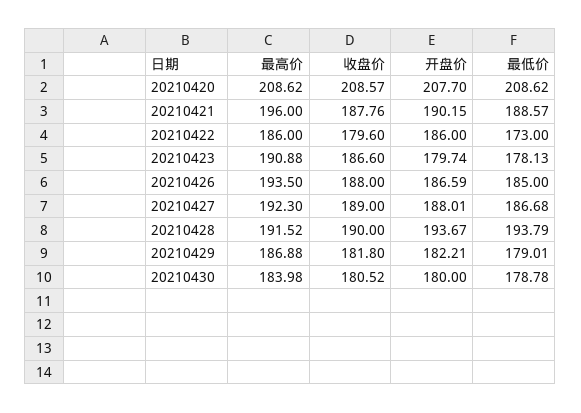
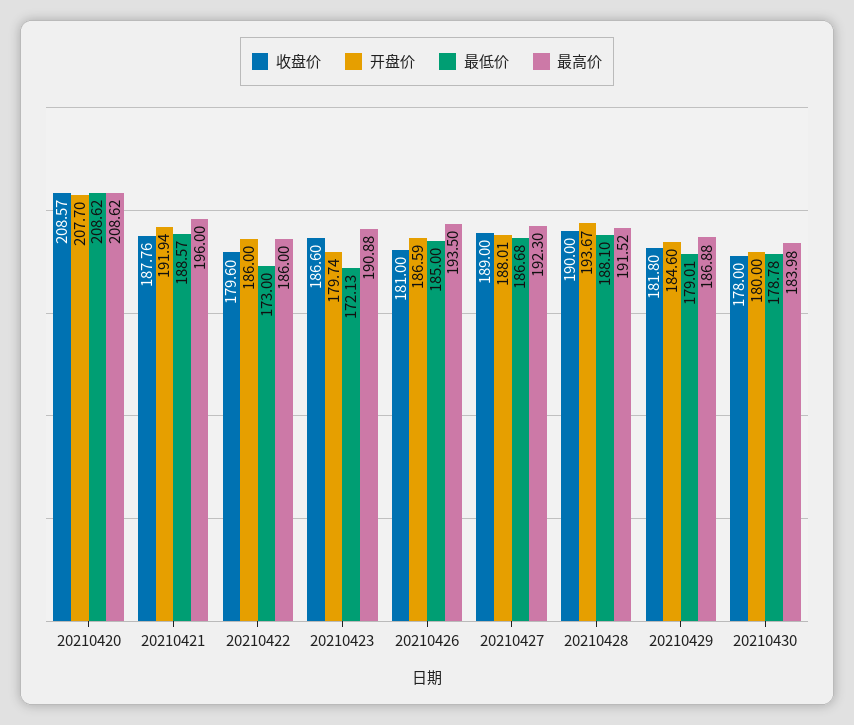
  {
    "最高价": {
      "20210420": 208.62,
      "20210421": 196,
      "20210422": 186,
      "20210423": 190.88,
      "20210426": 193.5,
      "20210427": 192.3,
      "20210428": 191.52,
      "20210429": 186.88,
      "20210430": 183.98
    },
    "收盘价": {
      "20210420": 208.57,
      "20210421": 187.76,
      "20210422": 179.6,
      "20210423": 186.6,
-     "20210426": 188,
+     "20210426": 181,
      "20210427": 189,
      "20210428": 190,
      "20210429": 181.8,
-     "20210430": 180.52
+     "20210430": 178
    },
    "开盘价": {
      "20210420": 207.7,
-     "20210421": 190.15,
+     "20210421": 191.94,
      "20210422": 186,
      "20210423": 179.74,
      "20210426": 186.59,
      "20210427": 188.01,
      "20210428": 193.67,
-     "20210429": 182.21,
+     "20210429": 184.6,
      "20210430": 180
    },
    "最低价": {
      "20210420": 208.62,
      "20210421": 188.57,
      "20210422": 173,
-     "20210423": 178.13,
+     "20210423": 172.13,
      "20210426": 185,
      "20210427": 186.68,
-     "20210428": 193.79,
+     "20210428": 188.1,
      "20210429": 179.01,
      "20210430": 178.78
    }
  }

